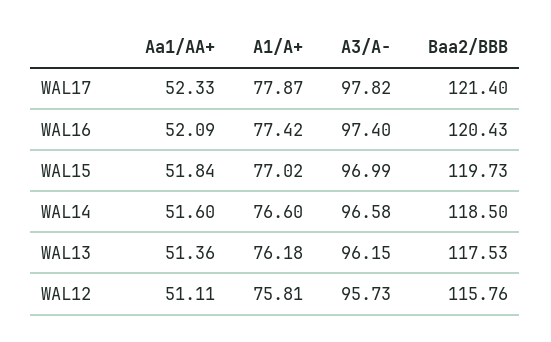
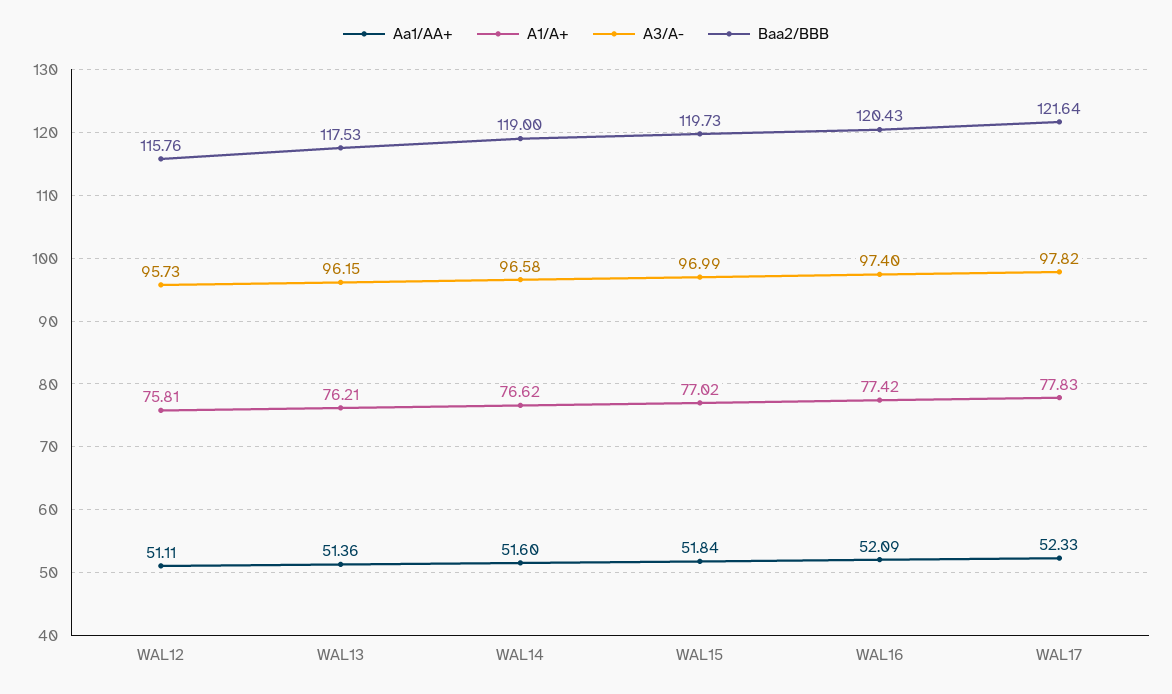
  {
    "Aa1/AA+": {
      "WAL17": 52.33,
      "WAL16": 52.09,
      "WAL15": 51.84,
      "WAL14": 51.6,
      "WAL13": 51.36,
      "WAL12": 51.11
    },
    "A1/A+": {
-     "WAL17": 77.87,
+     "WAL17": 77.83,
      "WAL16": 77.42,
      "WAL15": 77.02,
-     "WAL14": 76.6,
+     "WAL14": 76.62,
-     "WAL13": 76.18,
+     "WAL13": 76.21,
      "WAL12": 75.81
    },
    "A3/A-": {
      "WAL17": 97.82,
      "WAL16": 97.4,
      "WAL15": 96.99,
      "WAL14": 96.58,
      "WAL13": 96.15,
      "WAL12": 95.73
    },
    "Baa2/BBB": {
-     "WAL17": 121.4,
+     "WAL17": 121.64,
      "WAL16": 120.43,
      "WAL15": 119.73,
-     "WAL14": 118.5,
+     "WAL14": 119,
      "WAL13": 117.53,
      "WAL12": 115.76
    }
  }

